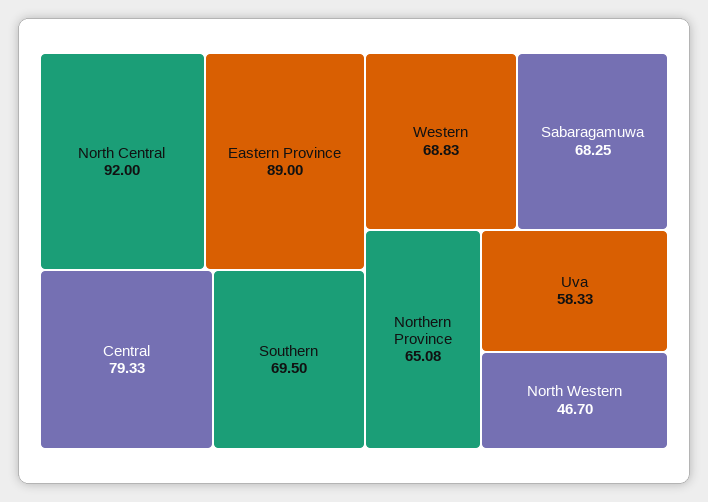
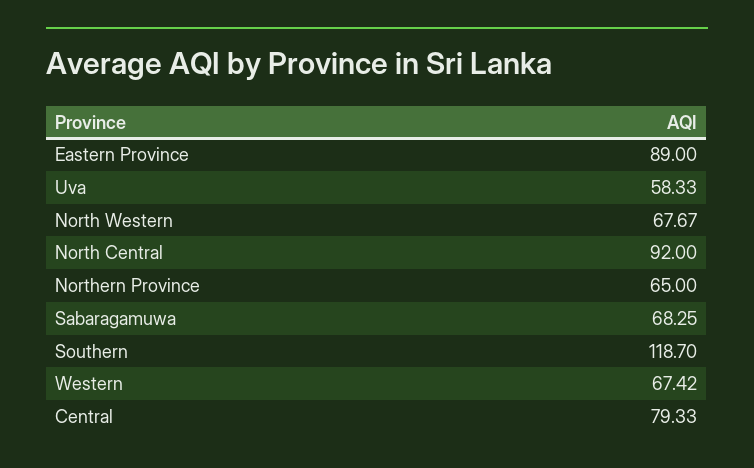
  {
    "North Central": 92,
    "Eastern Province": 89,
    "Central": 79.33,
-   "Southern": 69.5,
+   "Southern": 118.7,
-   "Western": 68.83,
+   "Western": 67.42,
    "Sabaragamuwa": 68.25,
-   "Northern Province": 65.08,
+   "Northern Province": 65,
    "Uva": 58.33,
-   "North Western": 46.7
+   "North Western": 67.67
  }

